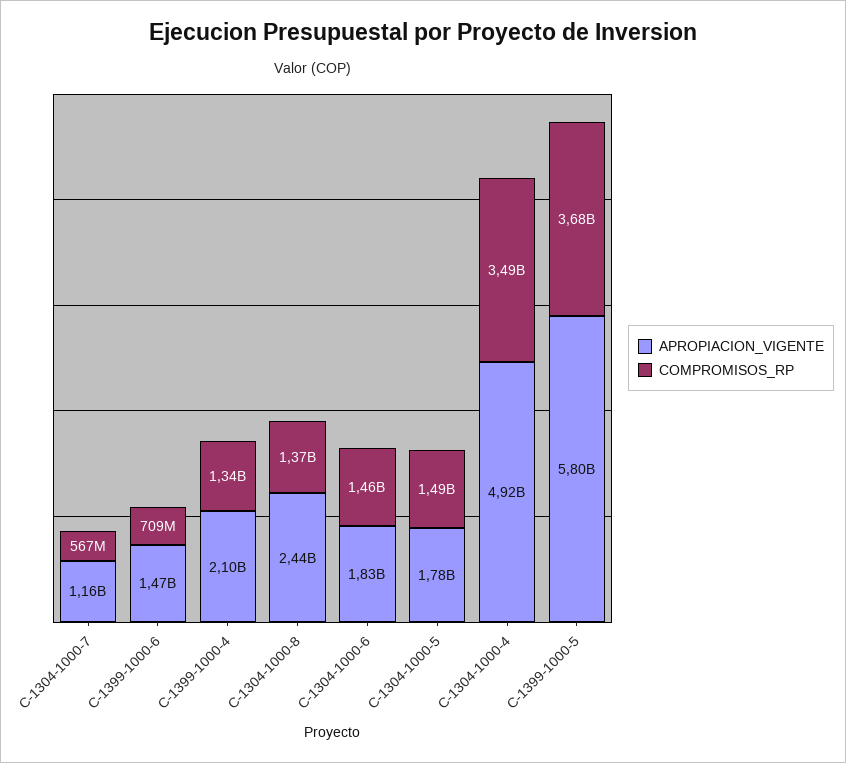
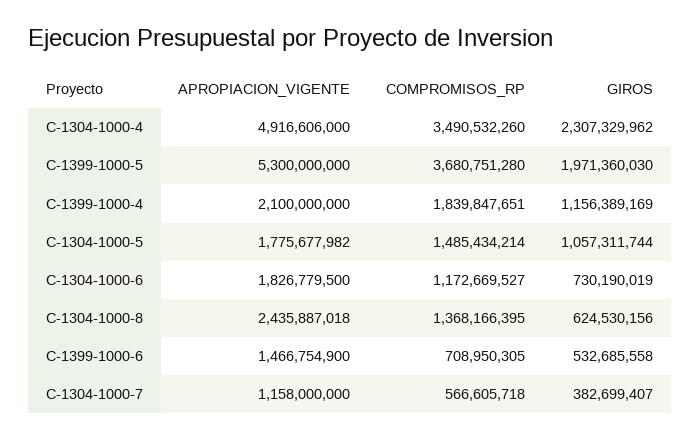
  {
    "APROPIACION_VIGENTE": {
      "C-1304-1000-7": 1158000000,
      "C-1399-1000-6": 1466754900,
      "C-1399-1000-4": 2100000000,
      "C-1304-1000-8": 2435887018,
      "C-1304-1000-6": 1826779500,
      "C-1304-1000-5": 1775677982,
      "C-1304-1000-4": 4916606000,
-     "C-1399-1000-5": 5800000000
+     "C-1399-1000-5": 5300000000
    },
    "COMPROMISOS_RP": {
      "C-1304-1000-7": 566605718,
      "C-1399-1000-6": 708950305,
-     "C-1399-1000-4": 1340000000,
+     "C-1399-1000-4": 1839847651,
      "C-1304-1000-8": 1368166395,
-     "C-1304-1000-6": 1460000000,
+     "C-1304-1000-6": 1172669527,
      "C-1304-1000-5": 1485434214,
      "C-1304-1000-4": 3490532260,
      "C-1399-1000-5": 3680751280
-   }
+   },
+   "GIROS": {
+     "C-1304-1000-4": 2307329962,
+     "C-1399-1000-5": 1971360030,
+     "C-1399-1000-4": 1156389169,
+     "C-1304-1000-5": 1057311744,
+     "C-1304-1000-6": 730190019,
+     "C-1304-1000-8": 624530156,
+     "C-1399-1000-6": 532685558,
+     "C-1304-1000-7": 382699407
+   }
  }

